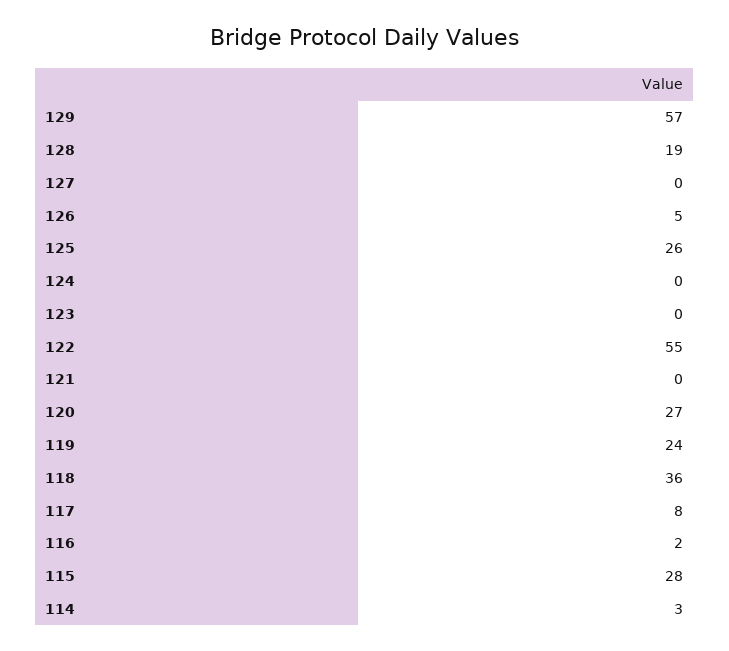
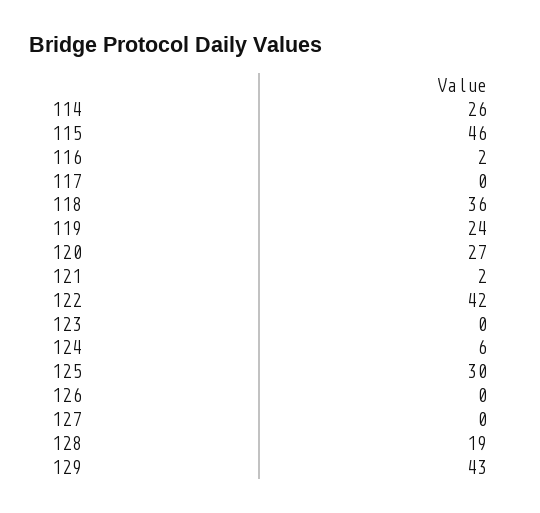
  {
-   "129": 57,
+   "129": 43,
    "128": 19,
    "127": 0,
-   "126": 5,
+   "126": 0,
-   "125": 26,
+   "125": 30,
-   "124": 0,
+   "124": 6,
    "123": 0,
-   "122": 55,
+   "122": 42,
-   "121": 0,
+   "121": 2,
    "120": 27,
    "119": 24,
    "118": 36,
-   "117": 8,
+   "117": 0,
    "116": 2,
-   "115": 28,
+   "115": 46,
-   "114": 3
+   "114": 26
  }

